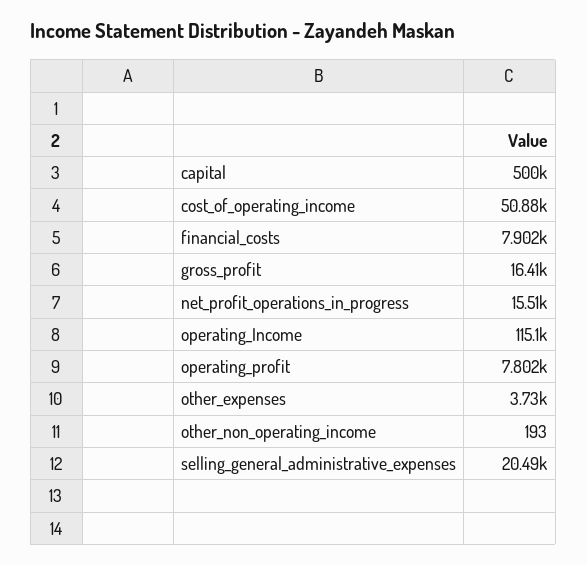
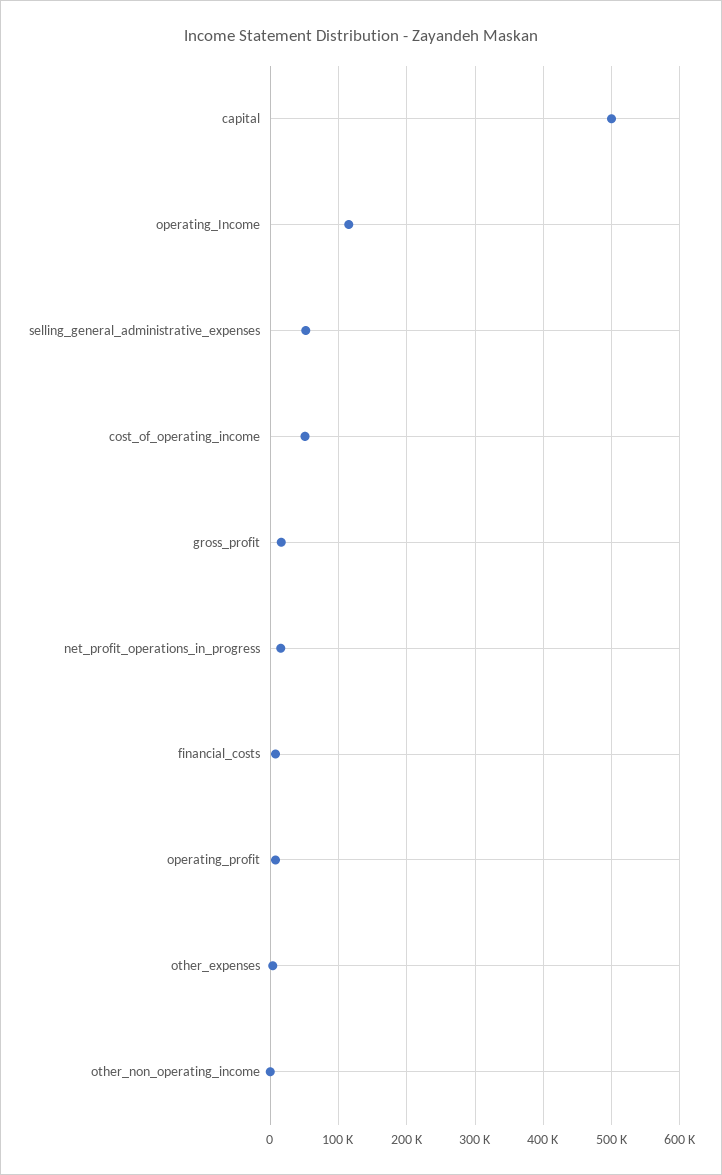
  {
    "capital": 500000,
    "cost_of_operating_income": 50880,
    "financial_costs": 7902,
    "gross_profit": 16410,
    "net_profit_operations_in_progress": 15510,
    "operating_Income": 115100,
    "operating_profit": 7802,
    "other_expenses": 3730,
    "other_non_operating_income": 193,
-   "selling_general_administrative_expenses": 20490
+   "selling_general_administrative_expenses": 50000
  }

